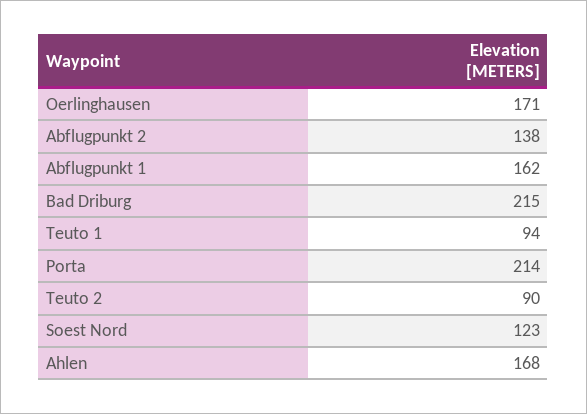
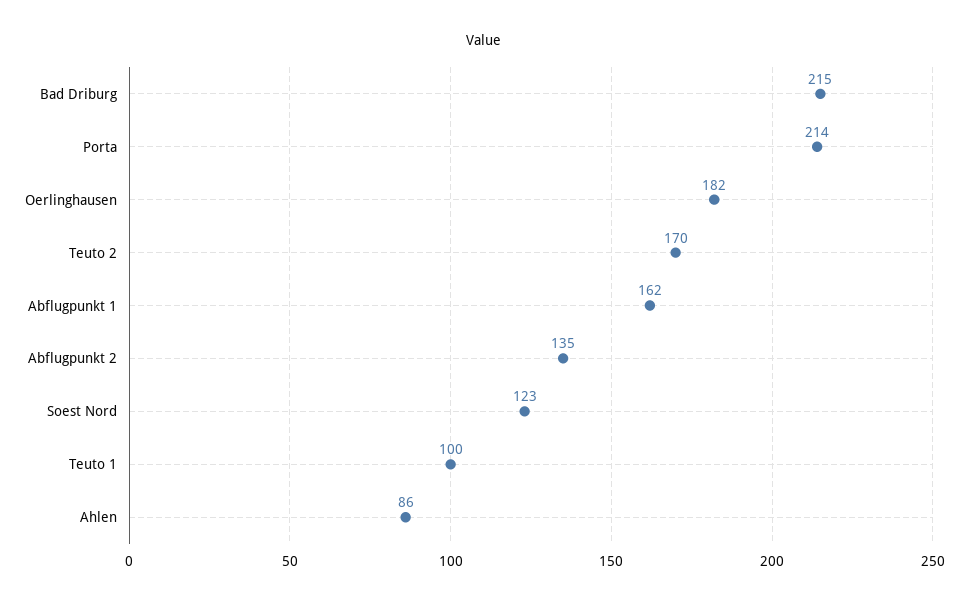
  {
-   "Oerlinghausen": 171,
+   "Oerlinghausen": 182,
-   "Abflugpunkt 2": 138,
+   "Abflugpunkt 2": 135,
    "Abflugpunkt 1": 162,
    "Bad Driburg": 215,
-   "Teuto 1": 94,
+   "Teuto 1": 100,
    "Porta": 214,
-   "Teuto 2": 90,
+   "Teuto 2": 170,
    "Soest Nord": 123,
-   "Ahlen": 168
+   "Ahlen": 86
  }

